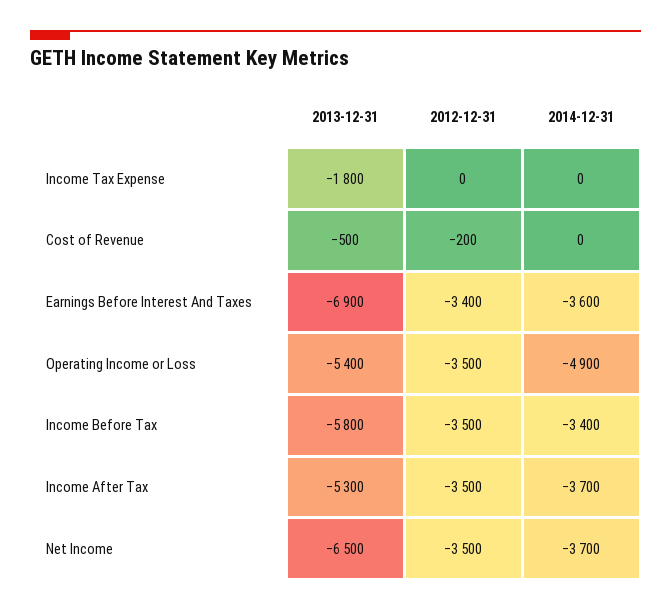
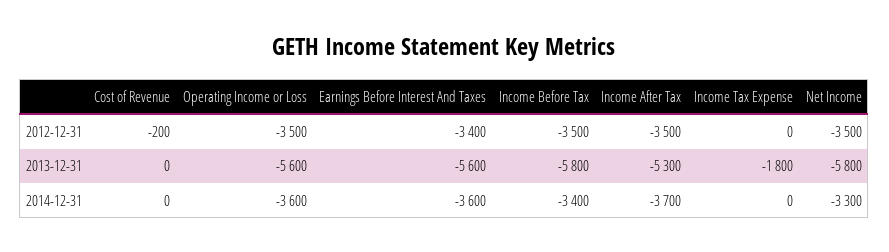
  {
    "2013-12-31": {
      "Income Tax Expense": -1800,
-     "Cost of Revenue": -500,
+     "Cost of Revenue": 0,
-     "Earnings Before Interest And Taxes": -6900,
+     "Earnings Before Interest And Taxes": -5600,
-     "Operating Income or Loss": -5400,
+     "Operating Income or Loss": -5600,
      "Income Before Tax": -5800,
      "Income After Tax": -5300,
-     "Net Income": -6500
+     "Net Income": -5800
    },
    "2012-12-31": {
      "Income Tax Expense": 0,
      "Cost of Revenue": -200,
      "Earnings Before Interest And Taxes": -3400,
      "Operating Income or Loss": -3500,
      "Income Before Tax": -3500,
      "Income After Tax": -3500,
      "Net Income": -3500
    },
    "2014-12-31": {
      "Income Tax Expense": 0,
      "Cost of Revenue": 0,
      "Earnings Before Interest And Taxes": -3600,
-     "Operating Income or Loss": -4900,
+     "Operating Income or Loss": -3600,
      "Income Before Tax": -3400,
      "Income After Tax": -3700,
-     "Net Income": -3700
+     "Net Income": -3300
    }
  }

